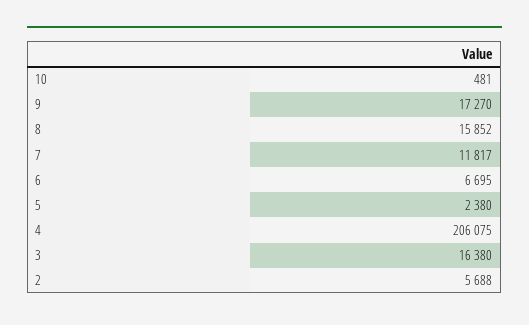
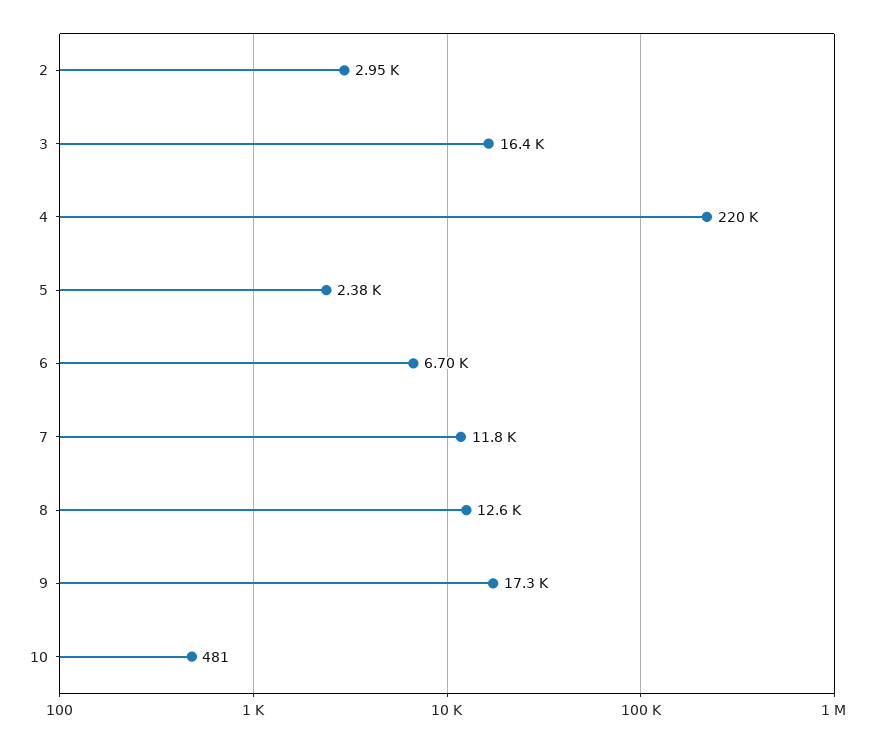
  {
    "10": 481,
    "9": 17270,
-   "8": 15852,
+   "8": 12600,
    "7": 11817,
    "6": 6695,
    "5": 2380,
-   "4": 206075,
+   "4": 220000,
    "3": 16380,
-   "2": 5688
+   "2": 2950
  }

